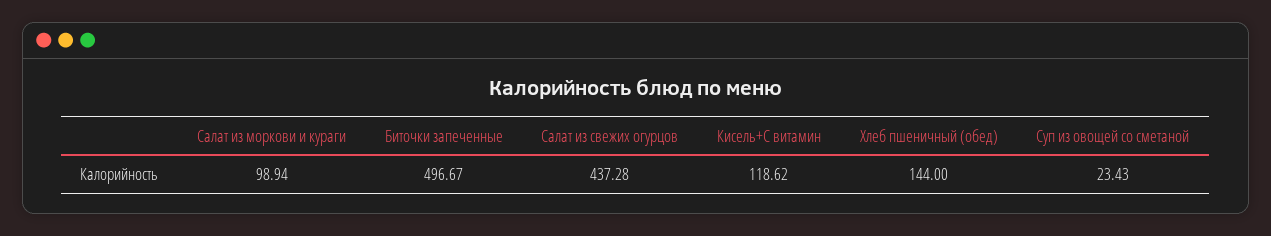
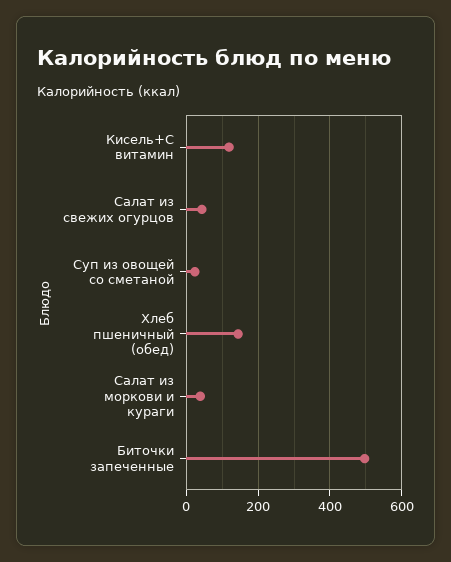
  {
-   "Салат из моркови и кураги": 98.94,
+   "Салат из моркови и кураги": 40,
    "Биточки запеченные": 496.67,
-   "Салат из свежих огурцов": 437.28,
+   "Салат из свежих огурцов": 40,
    "Кисель+С витамин": 118.62,
    "Хлеб пшеничный (обед)": 144,
    "Суп из овощей со сметаной": 23.43
  }

